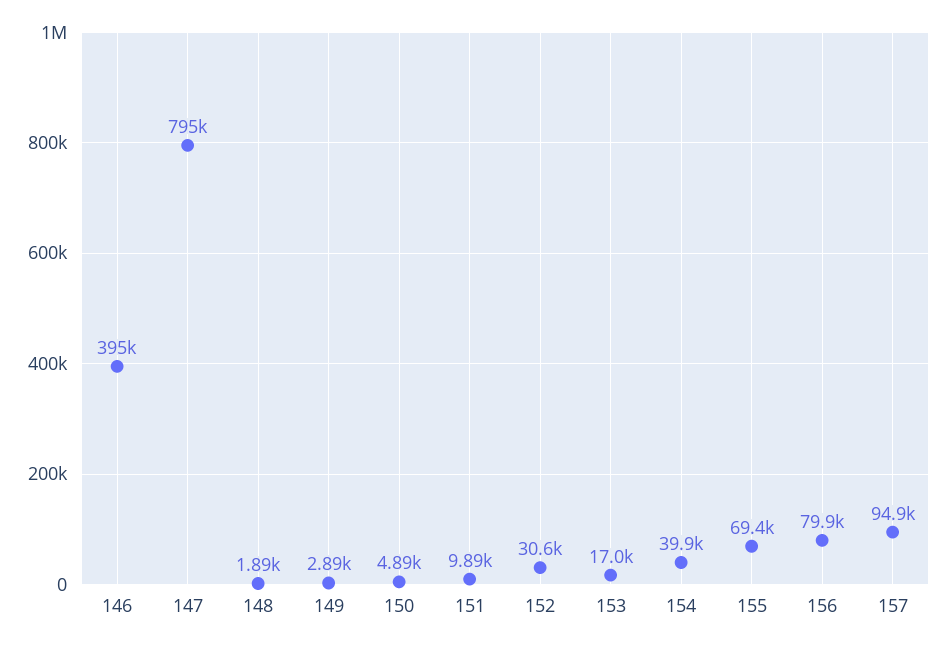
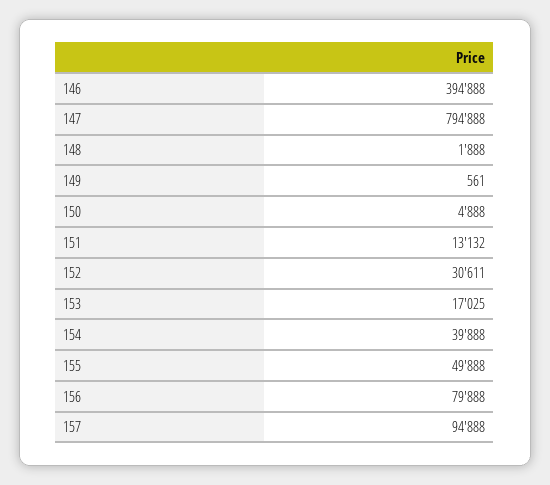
  {
    "146": 394888,
    "147": 794888,
    "148": 1888,
-   "149": 2890,
+   "149": 561,
    "150": 4888,
-   "151": 9890,
+   "151": 13132,
    "152": 30611,
    "153": 17025,
    "154": 39888,
-   "155": 69400,
+   "155": 49888,
    "156": 79888,
    "157": 94888
  }

